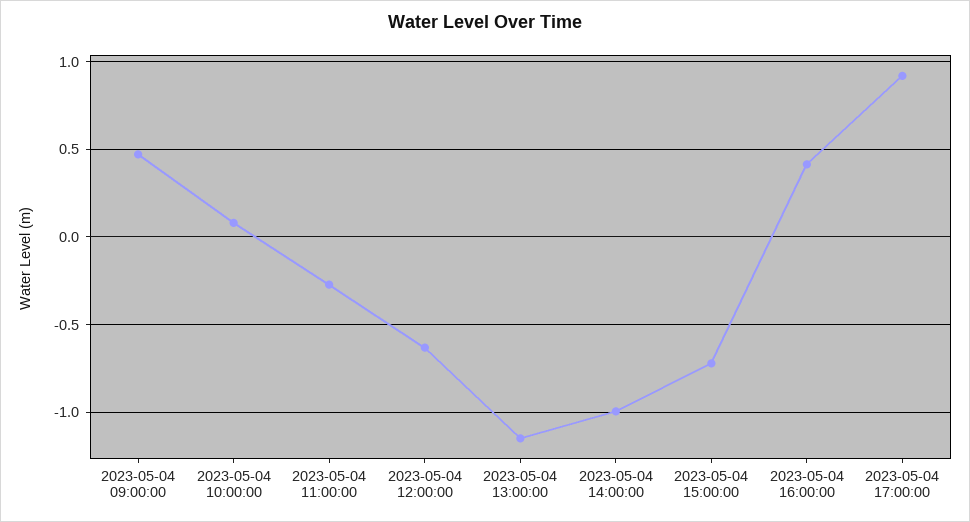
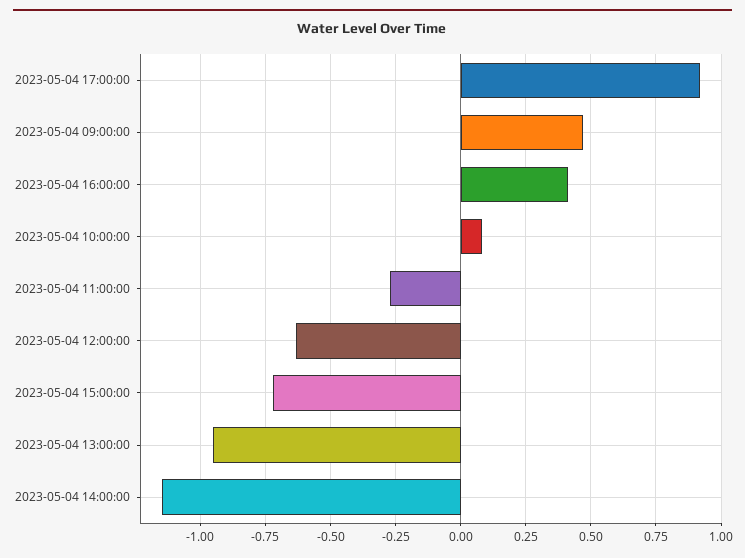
  {
    "2023-05-04 09:00:00": 0.475,
    "2023-05-04 10:00:00": 0.075,
    "2023-05-04 11:00:00": -0.275,
    "2023-05-04 12:00:00": -0.625,
-   "2023-05-04 13:00:00": -1.15,
+   "2023-05-04 13:00:00": -0.95,
-   "2023-05-04 14:00:00": -1,
+   "2023-05-04 14:00:00": -1.15,
    "2023-05-04 15:00:00": -0.725,
    "2023-05-04 16:00:00": 0.425,
    "2023-05-04 17:00:00": 0.925
  }

